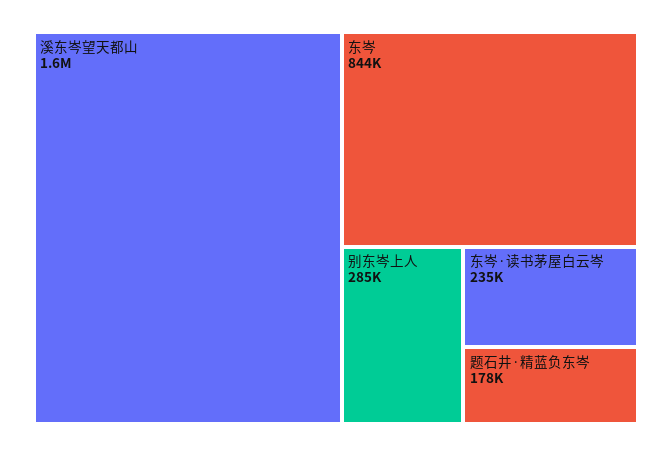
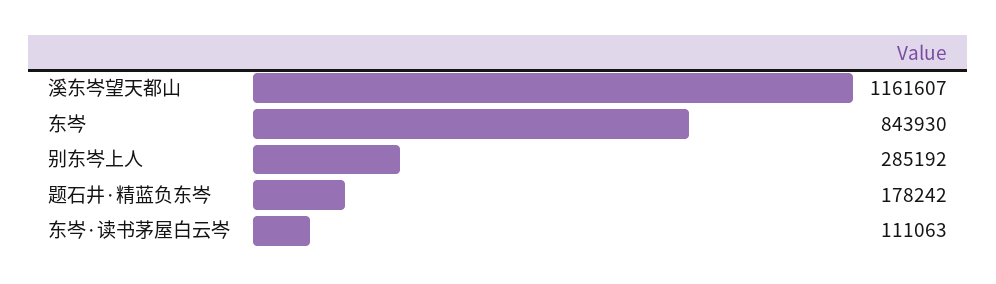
  {
-   "溪东岑望天都山": 1600000,
+   "溪东岑望天都山": 1161607,
    "东岑": 843930,
    "别东岑上人": 285192,
-   "东岑·读书茅屋白云岑": 235000,
+   "东岑·读书茅屋白云岑": 111063,
    "题石井·精蓝负东岑": 178242
  }

